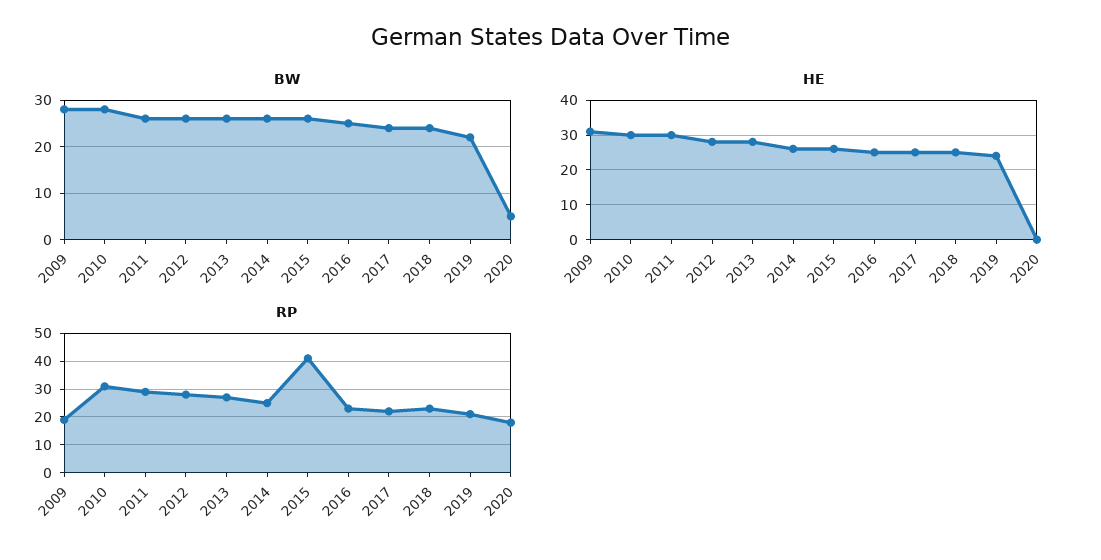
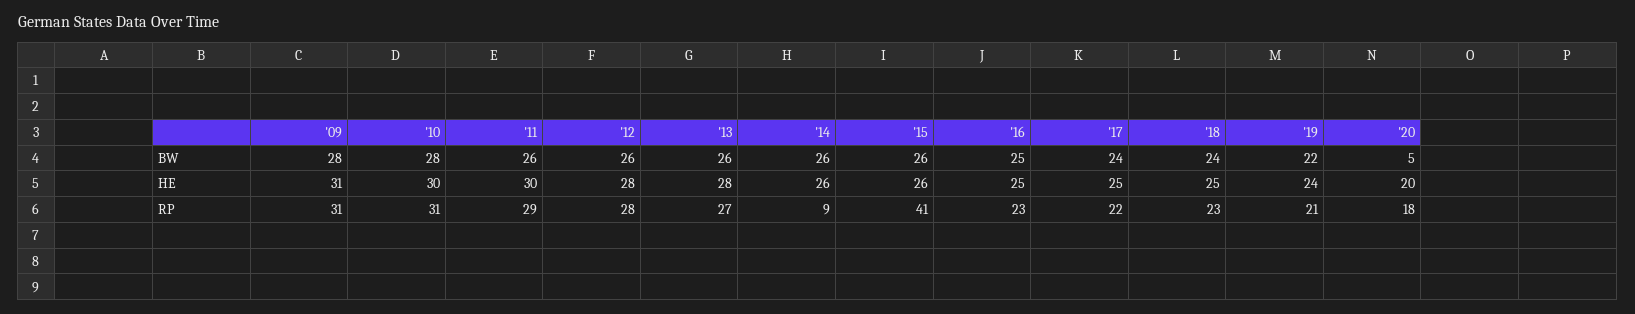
  {
    "BW": {
      "2009": 28,
      "2010": 28,
      "2011": 26,
      "2012": 26,
      "2013": 26,
      "2014": 26,
      "2015": 26,
      "2016": 25,
      "2017": 24,
      "2018": 24,
      "2019": 22,
      "2020": 5
    },
    "HE": {
      "2009": 31,
      "2010": 30,
      "2011": 30,
      "2012": 28,
      "2013": 28,
      "2014": 26,
      "2015": 26,
      "2016": 25,
      "2017": 25,
      "2018": 25,
      "2019": 24,
-     "2020": 0
+     "2020": 20
    },
    "RP": {
-     "2009": 20,
+     "2009": 31,
      "2010": 31,
      "2011": 29,
      "2012": 28,
      "2013": 27,
-     "2014": 25,
+     "2014": 9,
      "2015": 41,
      "2016": 23,
      "2017": 22,
      "2018": 23,
      "2019": 21,
      "2020": 18
    }
  }

